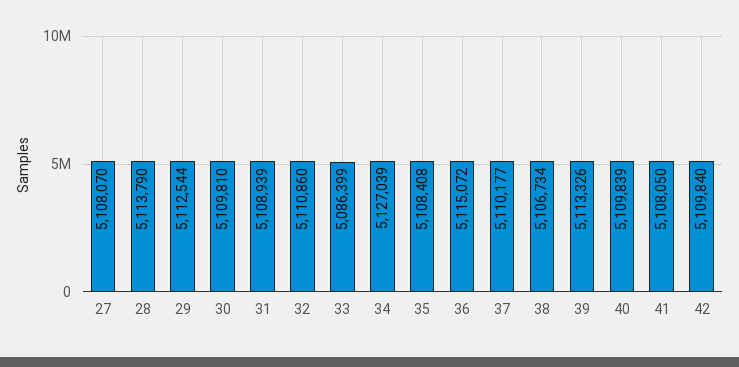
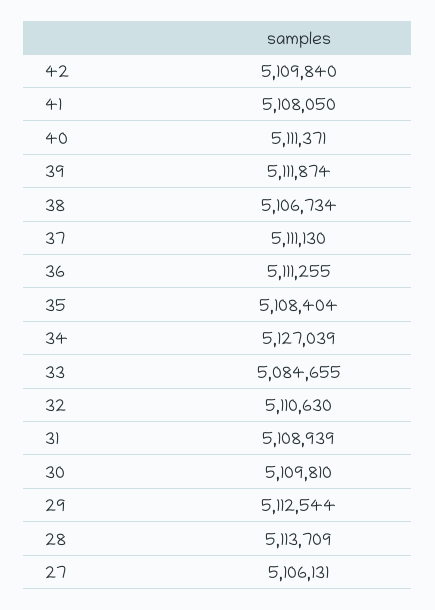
  {
-   "27": 5108070,
+   "27": 5106131,
-   "28": 5113790,
+   "28": 5113709,
    "29": 5112544,
    "30": 5109810,
    "31": 5108939,
-   "32": 5110860,
+   "32": 5110630,
-   "33": 5086399,
+   "33": 5084655,
    "34": 5127039,
-   "35": 5108408,
+   "35": 5108404,
-   "36": 5115072,
+   "36": 5111255,
-   "37": 5110177,
+   "37": 5111130,
    "38": 5106734,
-   "39": 5113326,
+   "39": 5111874,
-   "40": 5109839,
+   "40": 5111371,
    "41": 5108050,
    "42": 5109840
  }

